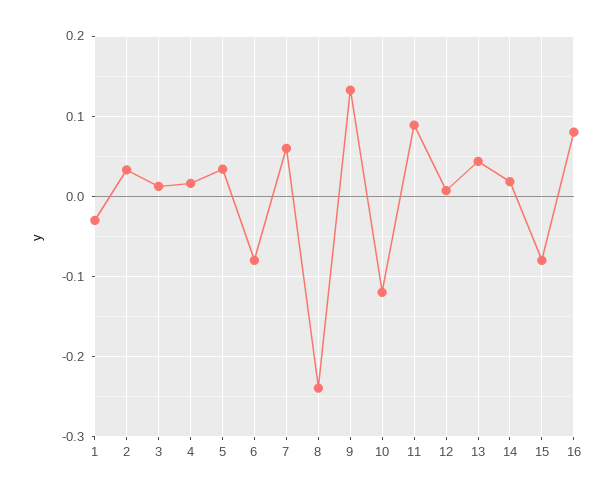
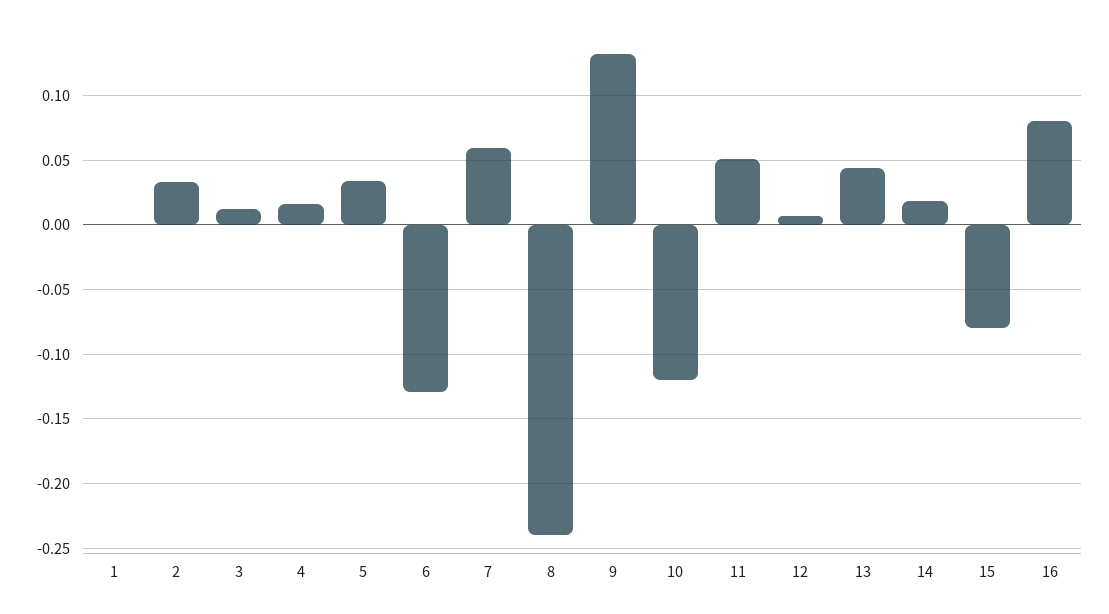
  {
-   "1": -0.03,
+   "1": 0,
    "2": 0.035,
    "3": 0.01,
    "4": 0.015,
    "5": 0.035,
-   "6": -0.08,
+   "6": -0.13,
    "7": 0.06,
    "8": -0.24,
    "9": 0.13,
    "10": -0.12,
-   "11": 0.09,
+   "11": 0.05,
    "12": 0.005,
    "13": 0.045,
    "14": 0.02,
    "15": -0.08,
    "16": 0.08
  }

